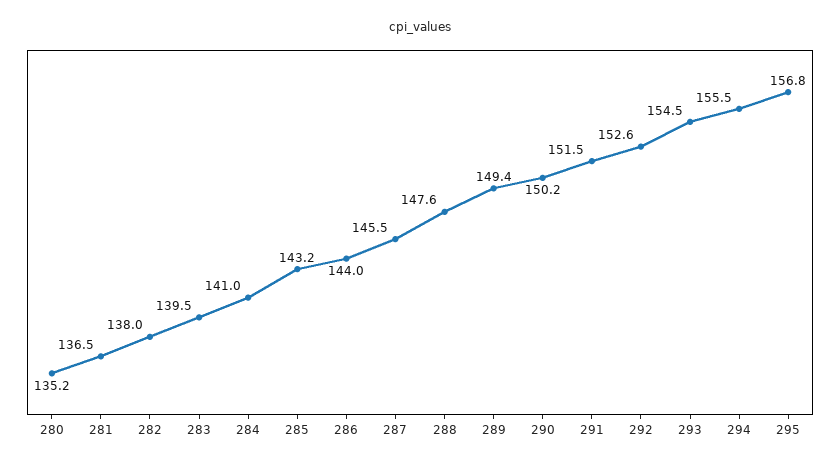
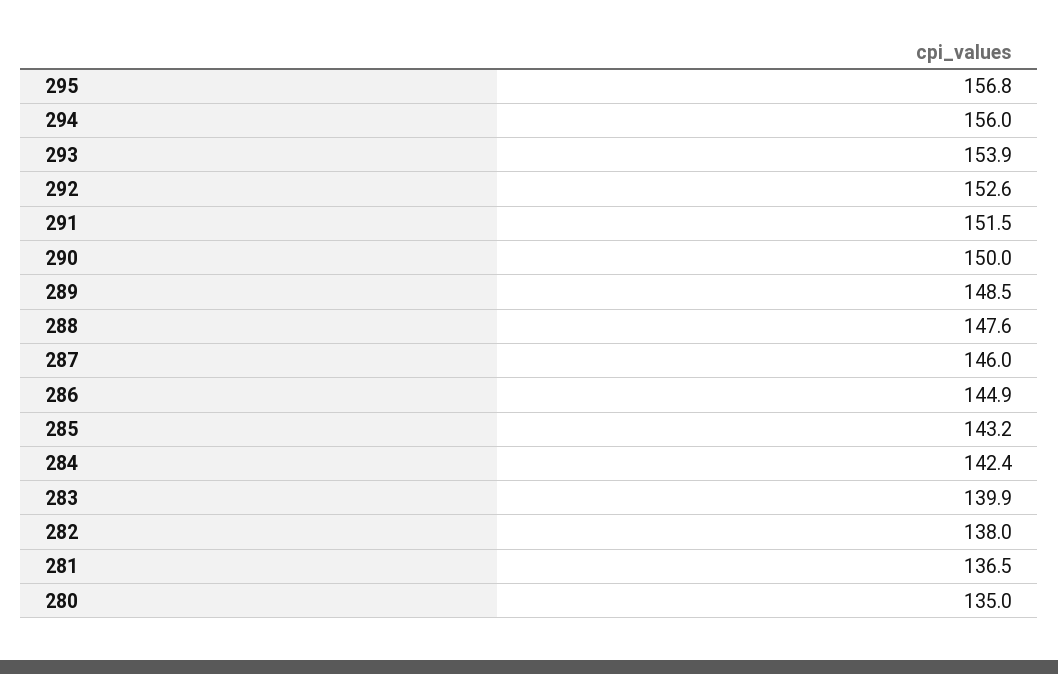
  {
-   "280": 135.2,
+   "280": 135,
    "281": 136.5,
    "282": 138,
-   "283": 139.5,
+   "283": 139.9,
-   "284": 141,
+   "284": 142.4,
    "285": 143.2,
-   "286": 144,
+   "286": 144.9,
-   "287": 145.5,
+   "287": 146,
    "288": 147.6,
-   "289": 149.4,
+   "289": 148.5,
-   "290": 150.2,
+   "290": 150,
    "291": 151.5,
    "292": 152.6,
-   "293": 154.5,
+   "293": 153.9,
-   "294": 155.5,
+   "294": 156,
    "295": 156.8
  }

